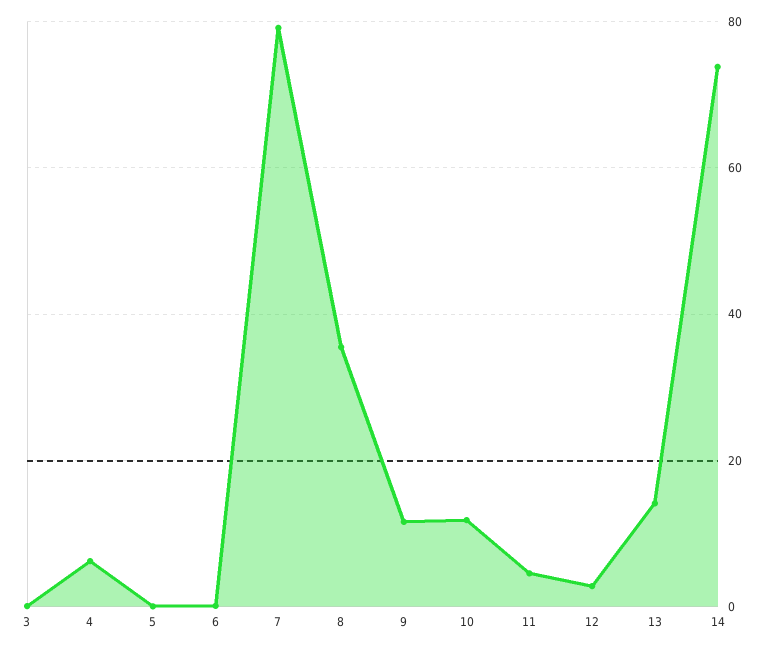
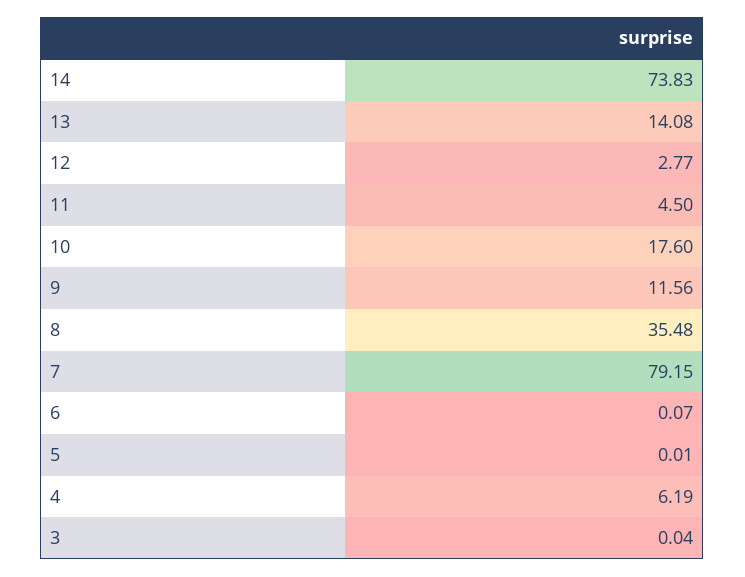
  {
    "3": 0.04,
    "4": 6.19,
    "5": 0.01,
    "6": 0.07,
    "7": 79.15,
    "8": 35.48,
    "9": 11.56,
-   "10": 12,
+   "10": 17.6,
    "11": 4.5,
    "12": 2.77,
    "13": 14.08,
    "14": 73.83
  }

